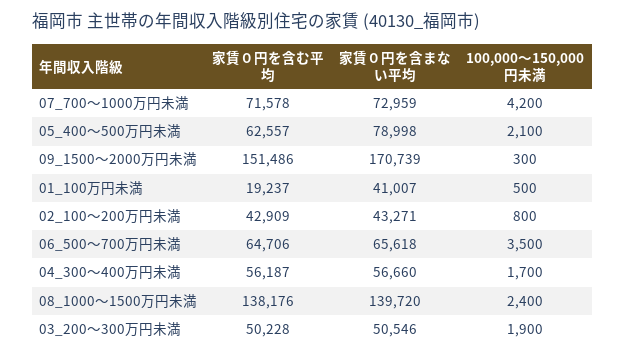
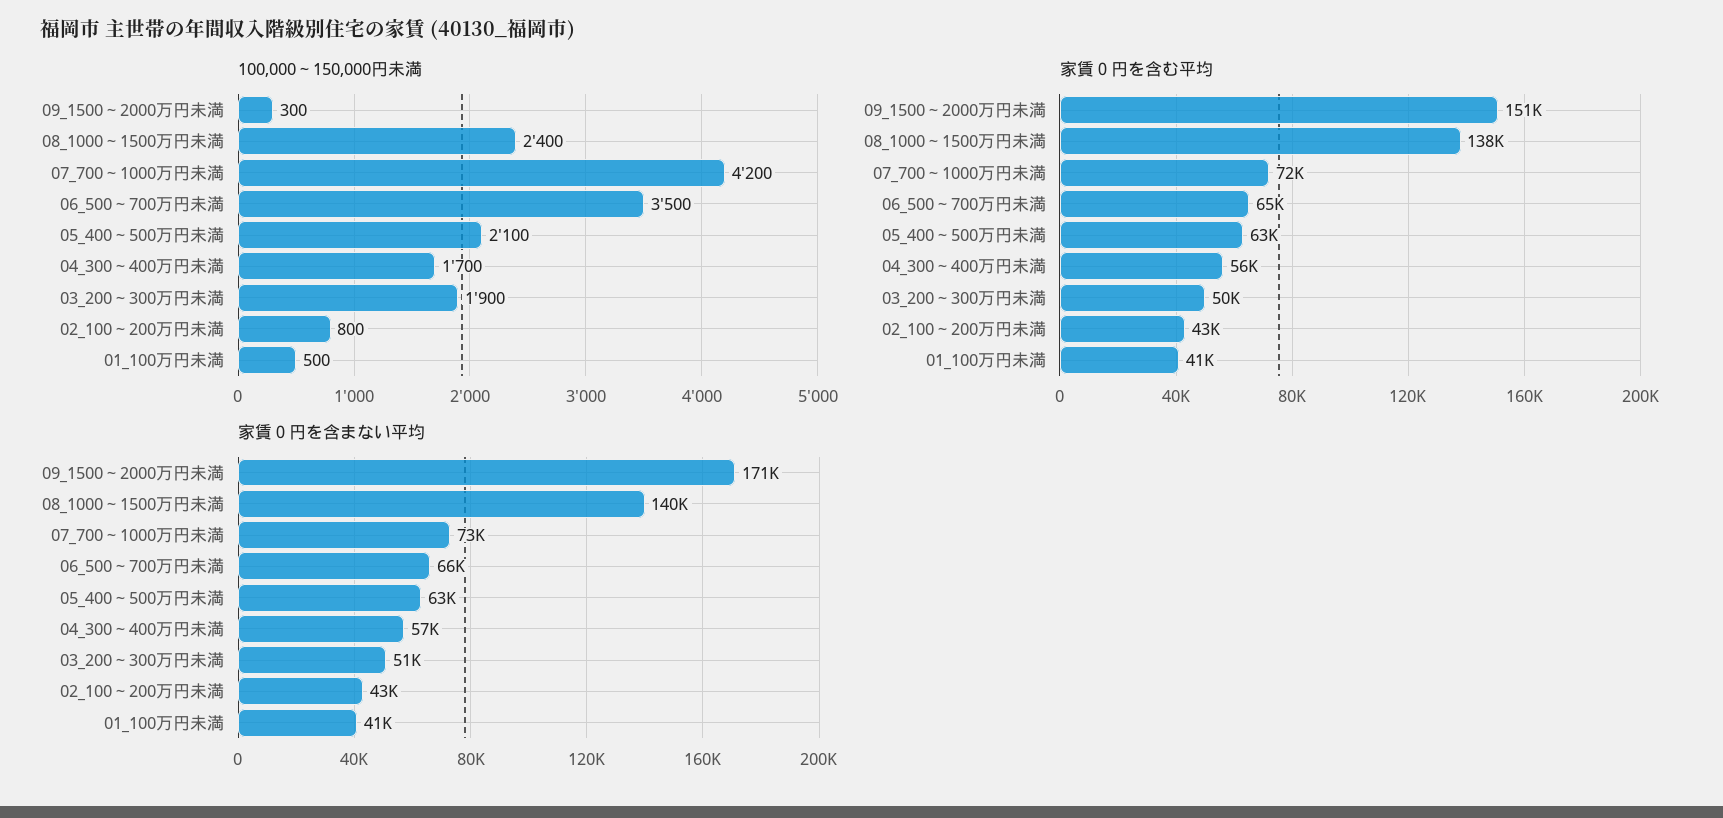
  {
    "家賃０円を含む平均": {
      "07_700～1000万円未満": 71578,
      "05_400～500万円未満": 62557,
      "09_1500～2000万円未満": 151486,
-     "01_100万円未満": 19237,
+     "01_100万円未満": 41000,
      "02_100～200万円未満": 42909,
      "06_500～700万円未満": 64706,
      "04_300～400万円未満": 56187,
      "08_1000～1500万円未満": 138176,
      "03_200～300万円未満": 50228
    },
    "家賃０円を含まない平均": {
      "07_700～1000万円未満": 72959,
-     "05_400～500万円未満": 78998,
+     "05_400～500万円未満": 63000,
      "09_1500～2000万円未満": 170739,
      "01_100万円未満": 41007,
      "02_100～200万円未満": 43271,
      "06_500～700万円未満": 65618,
      "04_300～400万円未満": 56660,
      "08_1000～1500万円未満": 139720,
      "03_200～300万円未満": 50546
    },
    "100,000～150,000円未満": {
      "07_700～1000万円未満": 4200,
      "05_400～500万円未満": 2100,
      "09_1500～2000万円未満": 300,
      "01_100万円未満": 500,
      "02_100～200万円未満": 800,
      "06_500～700万円未満": 3500,
      "04_300～400万円未満": 1700,
      "08_1000～1500万円未満": 2400,
      "03_200～300万円未満": 1900
    }
  }

